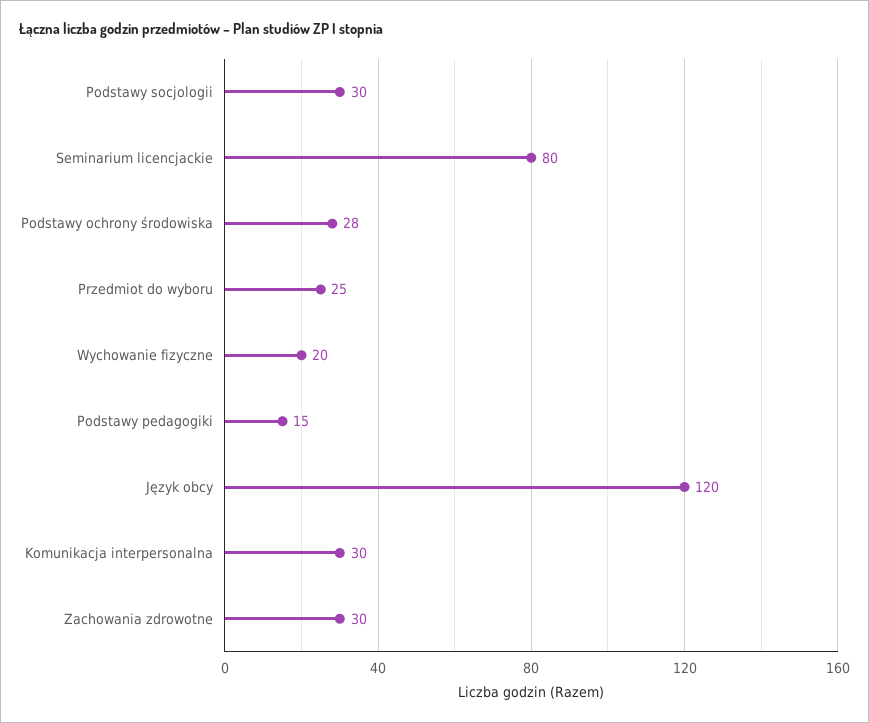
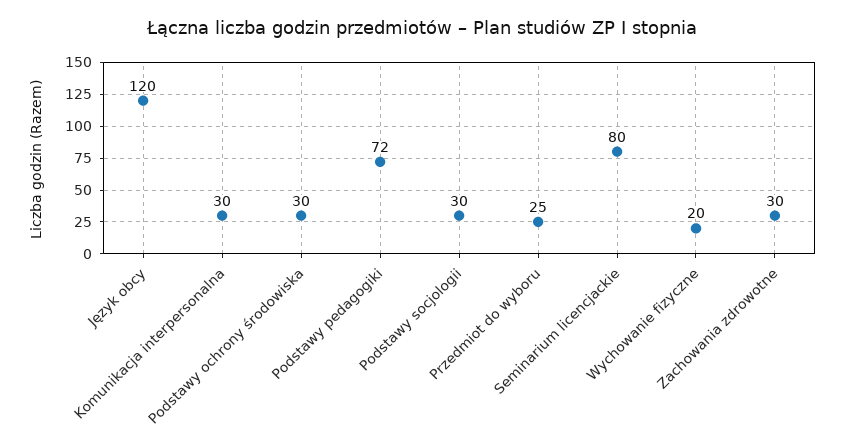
  {
    "Podstawy socjologii": 30,
    "Seminarium licencjackie": 80,
-   "Podstawy ochrony środowiska": 28,
+   "Podstawy ochrony środowiska": 30,
    "Przedmiot do wyboru": 25,
    "Wychowanie fizyczne": 20,
-   "Podstawy pedagogiki": 15,
+   "Podstawy pedagogiki": 72,
    "Język obcy": 120,
    "Komunikacja interpersonalna": 30,
    "Zachowania zdrowotne": 30
  }

